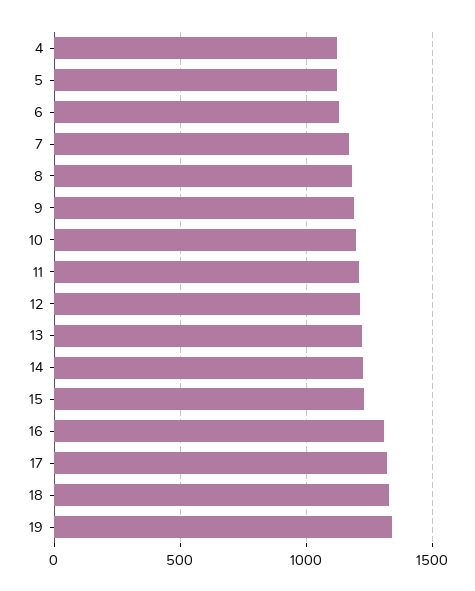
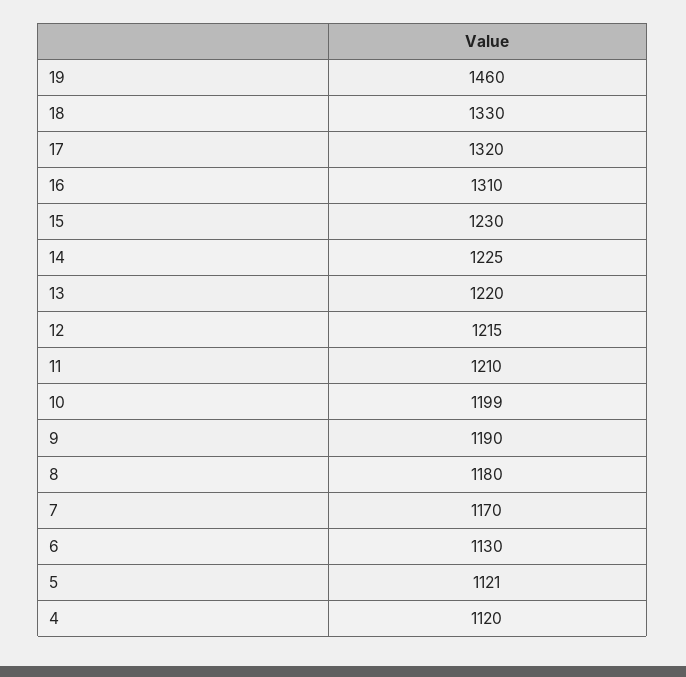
  {
    "4": 1120,
    "5": 1121,
    "6": 1130,
    "7": 1170,
    "8": 1180,
    "9": 1190,
    "10": 1199,
    "11": 1210,
    "12": 1215,
    "13": 1220,
    "14": 1225,
    "15": 1230,
    "16": 1310,
    "17": 1320,
    "18": 1330,
-   "19": 1350
+   "19": 1460
  }

